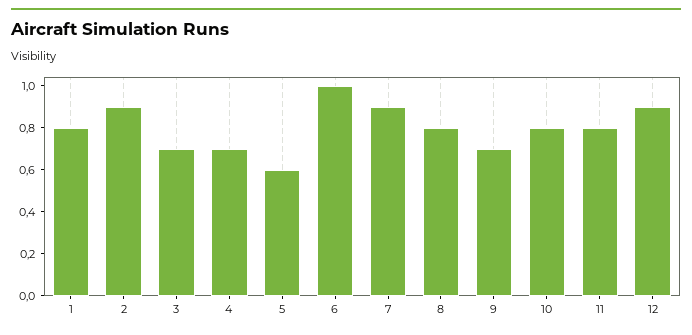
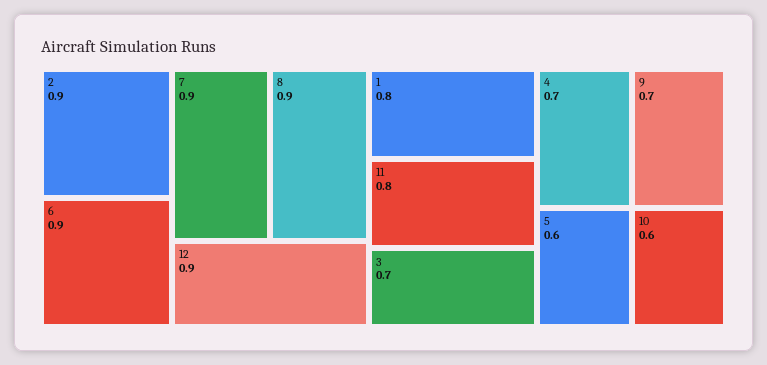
  {
    "1": 0.8,
    "2": 0.9,
    "3": 0.7,
    "4": 0.7,
    "5": 0.6,
-   "6": 1,
+   "6": 0.9,
    "7": 0.9,
-   "8": 0.8,
+   "8": 0.9,
    "9": 0.7,
-   "10": 0.8,
+   "10": 0.6,
    "11": 0.8,
    "12": 0.9
  }

